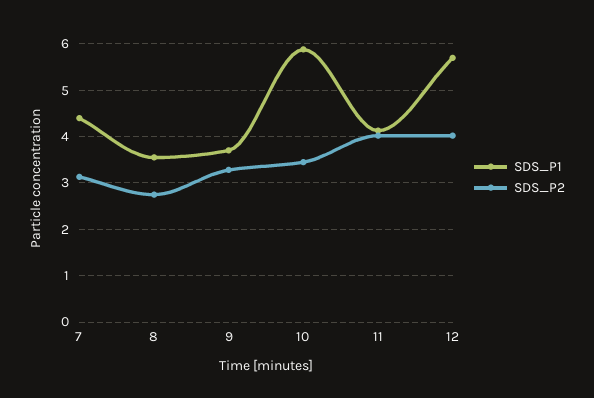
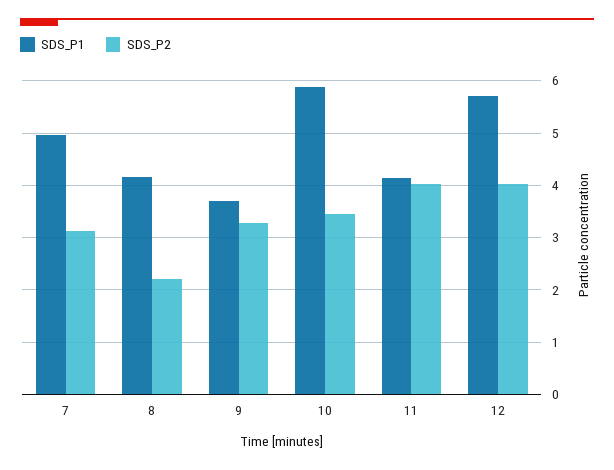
  {
    "SDS_P1": {
-     "7": 4.4,
+     "7": 5,
-     "8": 3.6,
+     "8": 4.2,
      "9": 3.8,
      "10": 5.8,
      "11": 4.2,
      "12": 5.8
    },
    "SDS_P2": {
      "7": 3.2,
-     "8": 2.8,
+     "8": 2.2,
      "9": 3.2,
      "10": 3.4,
      "11": 4,
      "12": 4
    }
  }

